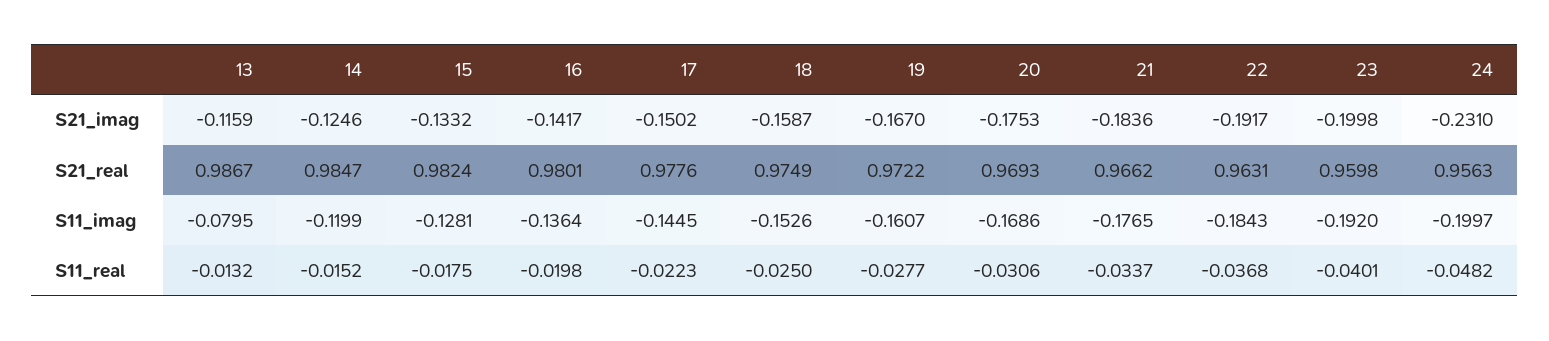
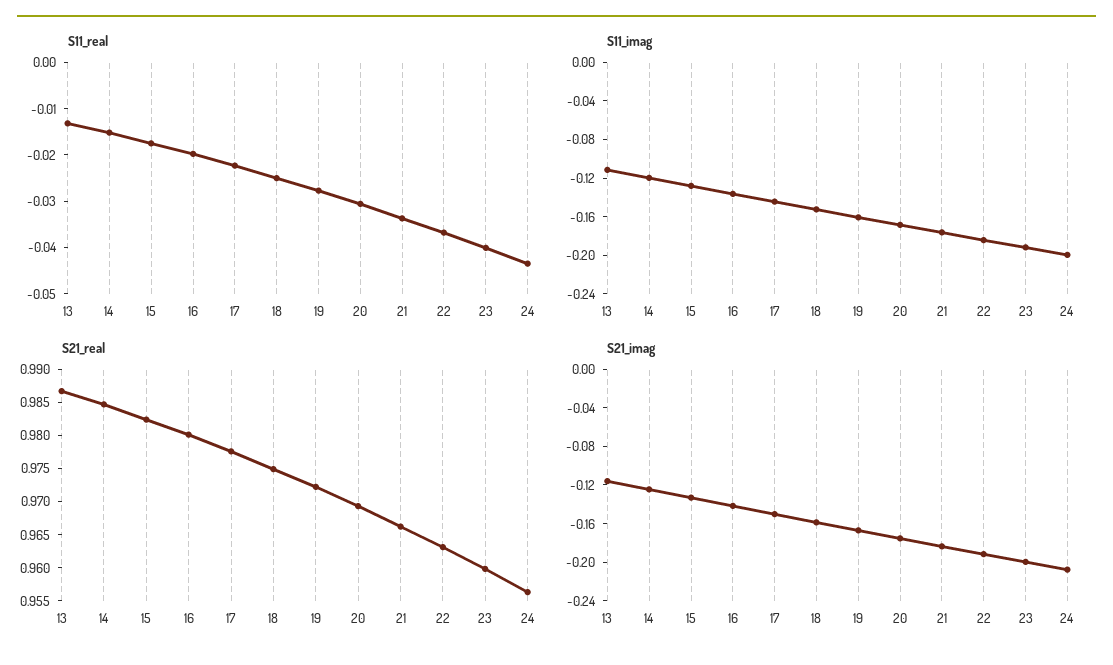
  {
    "S21_imag": {
      "13": -0.1159,
      "14": -0.1246,
      "15": -0.1332,
      "16": -0.1417,
      "17": -0.1502,
      "18": -0.1587,
      "19": -0.167,
      "20": -0.1753,
      "21": -0.1836,
      "22": -0.1917,
      "23": -0.1998,
-     "24": -0.231
+     "24": -0.21
    },
    "S21_real": {
      "13": 0.9867,
      "14": 0.9847,
      "15": 0.9824,
      "16": 0.9801,
      "17": 0.9776,
      "18": 0.9749,
      "19": 0.9722,
      "20": 0.9693,
      "21": 0.9662,
      "22": 0.9631,
      "23": 0.9598,
      "24": 0.9563
    },
    "S11_imag": {
-     "13": -0.0795,
+     "13": -0.11,
      "14": -0.1199,
      "15": -0.1281,
      "16": -0.1364,
      "17": -0.1445,
      "18": -0.1526,
      "19": -0.1607,
      "20": -0.1686,
      "21": -0.1765,
      "22": -0.1843,
      "23": -0.192,
      "24": -0.1997
    },
    "S11_real": {
      "13": -0.0132,
      "14": -0.0152,
      "15": -0.0175,
      "16": -0.0198,
      "17": -0.0223,
      "18": -0.025,
      "19": -0.0277,
      "20": -0.0306,
      "21": -0.0337,
      "22": -0.0368,
      "23": -0.0401,
-     "24": -0.0482
+     "24": -0.044
    }
  }

